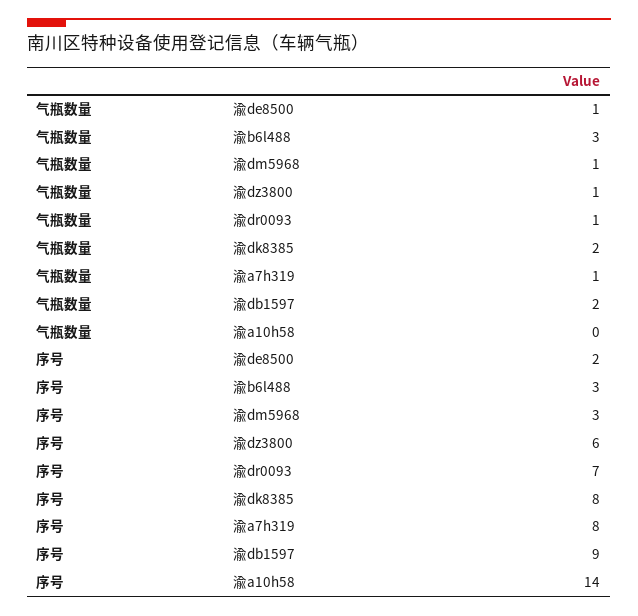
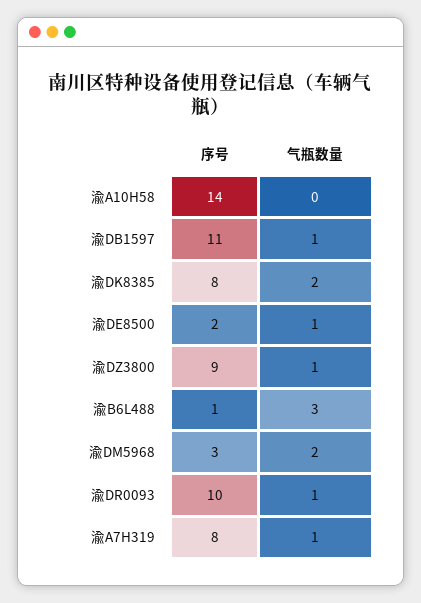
  {
    "气瓶数量": {
      "渝de8500": 1,
      "渝b6l488": 3,
-     "渝dm5968": 1,
+     "渝dm5968": 2,
      "渝dz3800": 1,
      "渝dr0093": 1,
      "渝dk8385": 2,
      "渝a7h319": 1,
-     "渝db1597": 2,
+     "渝db1597": 1,
      "渝a10h58": 0
    },
    "序号": {
      "渝de8500": 2,
-     "渝b6l488": 3,
+     "渝b6l488": 1,
      "渝dm5968": 3,
-     "渝dz3800": 6,
+     "渝dz3800": 9,
-     "渝dr0093": 7,
+     "渝dr0093": 10,
      "渝dk8385": 8,
      "渝a7h319": 8,
-     "渝db1597": 9,
+     "渝db1597": 11,
      "渝a10h58": 14
    }
  }

